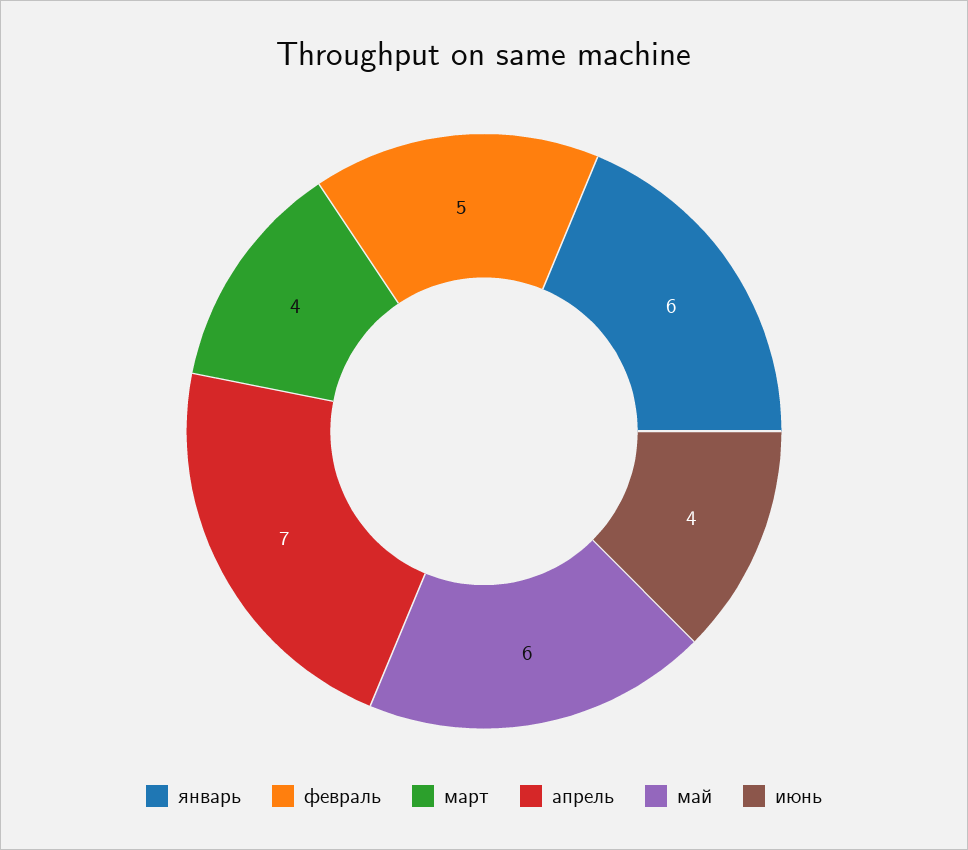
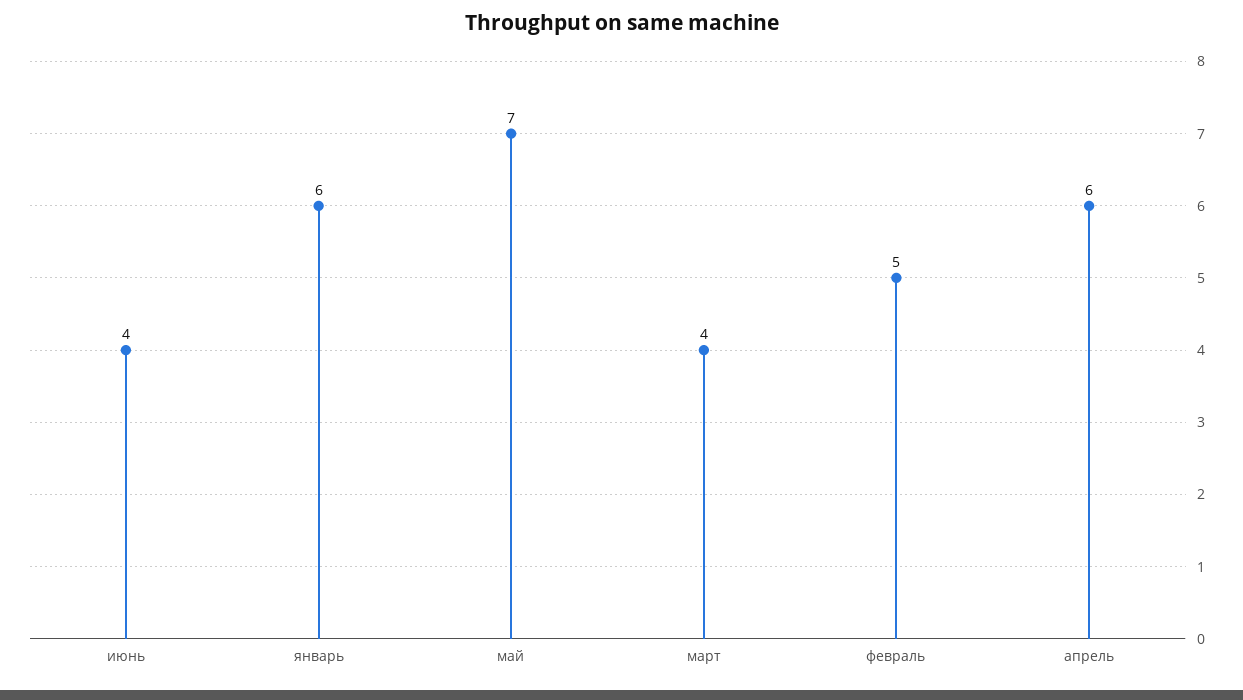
  {
    "январь": 6,
    "февраль": 5,
    "март": 4,
-   "апрель": 7,
+   "апрель": 6,
-   "май": 6,
+   "май": 7,
    "июнь": 4
  }

